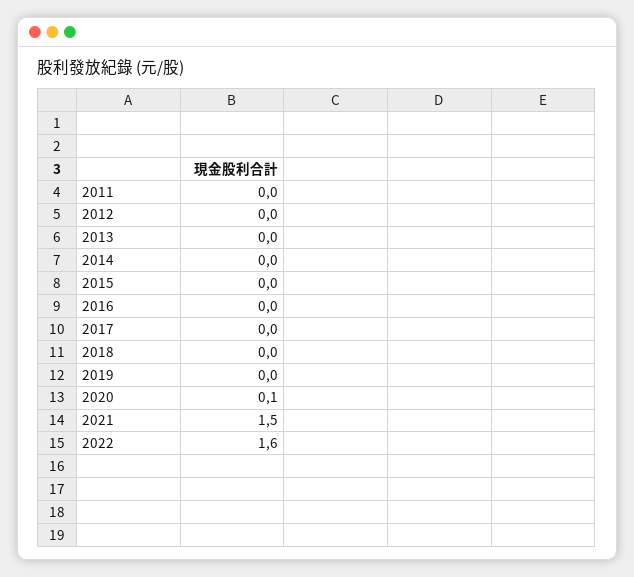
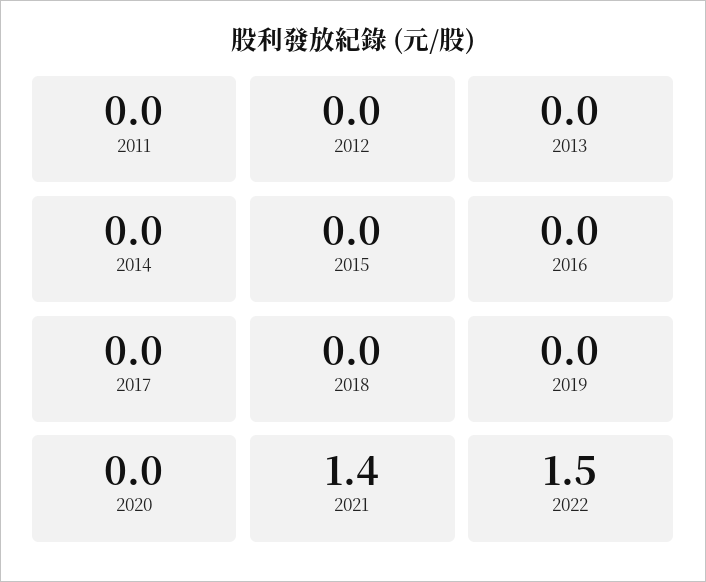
  {
    "2011": 0,
    "2012": 0,
    "2013": 0,
    "2014": 0,
    "2015": 0,
    "2016": 0,
    "2017": 0,
    "2018": 0,
    "2019": 0,
-   "2020": 0.1,
+   "2020": 0,
-   "2021": 1.5,
+   "2021": 1.4,
-   "2022": 1.6
+   "2022": 1.5
  }

